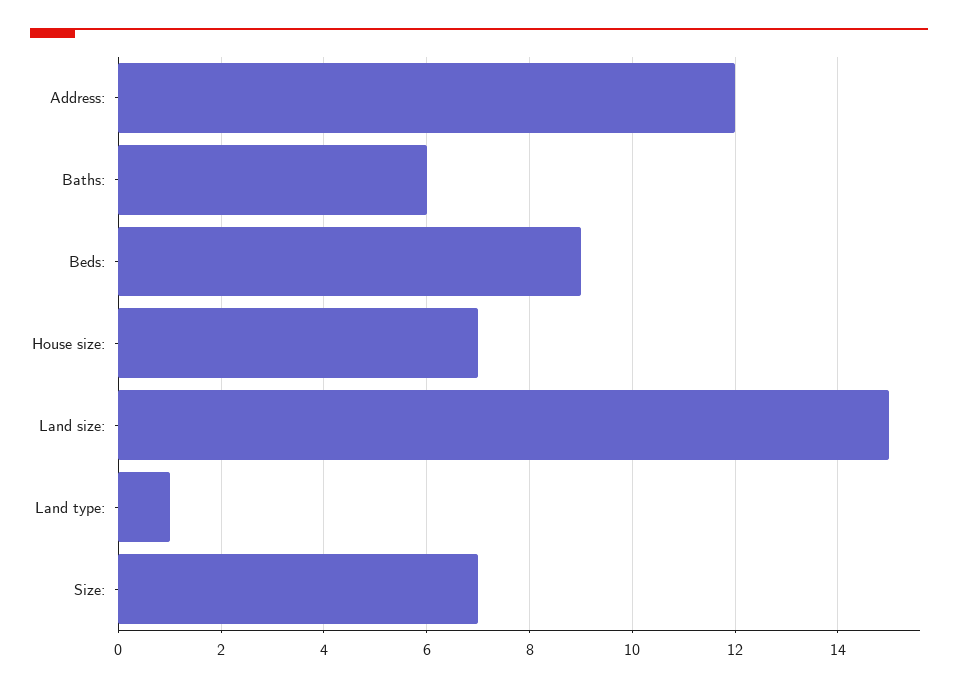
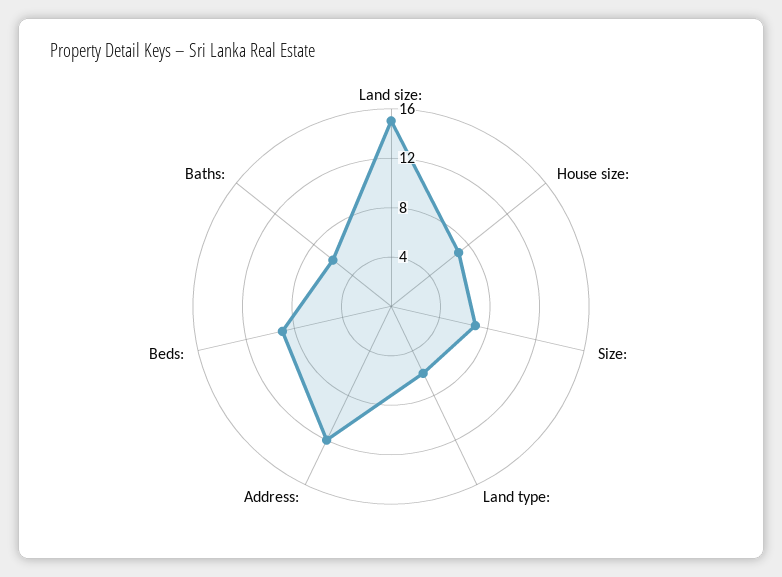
  {
    "Address:": 12,
    "Baths:": 6,
    "Beds:": 9,
    "House size:": 7,
    "Land size:": 15,
-   "Land type:": 1,
+   "Land type:": 6,
    "Size:": 7
  }

